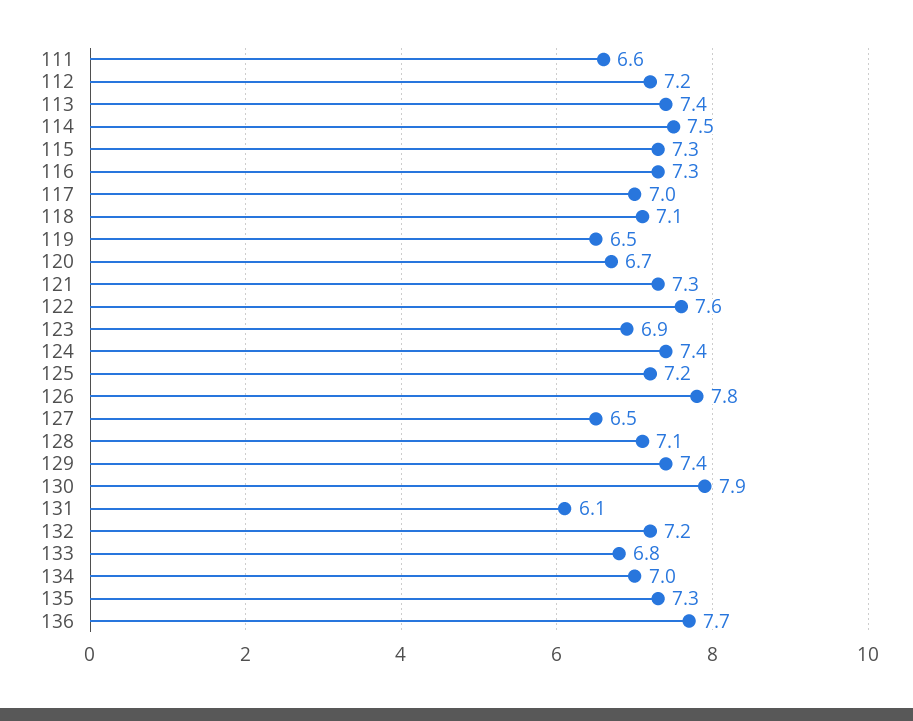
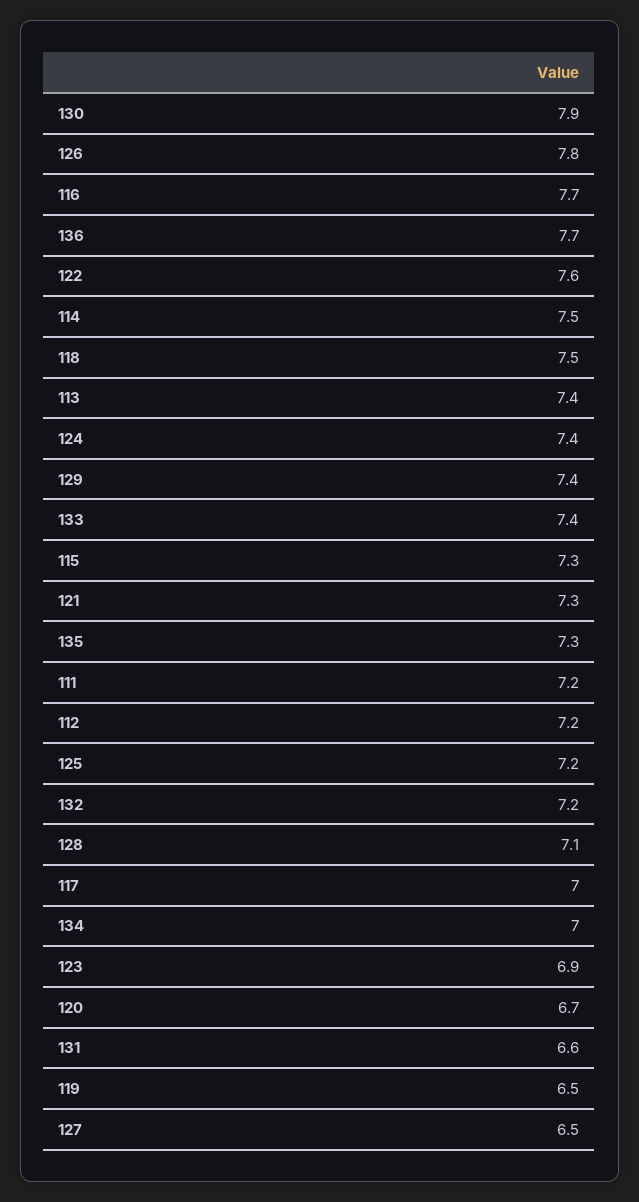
  {
-   "111": 6.6,
+   "111": 7.2,
    "112": 7.2,
    "113": 7.4,
    "114": 7.5,
    "115": 7.3,
-   "116": 7.3,
+   "116": 7.7,
    "117": 7,
-   "118": 7.1,
+   "118": 7.5,
    "119": 6.5,
    "120": 6.7,
    "121": 7.3,
    "122": 7.6,
    "123": 6.9,
    "124": 7.4,
    "125": 7.2,
    "126": 7.8,
    "127": 6.5,
    "128": 7.1,
    "129": 7.4,
    "130": 7.9,
-   "131": 6.1,
+   "131": 6.6,
    "132": 7.2,
-   "133": 6.8,
+   "133": 7.4,
    "134": 7,
    "135": 7.3,
    "136": 7.7
  }

